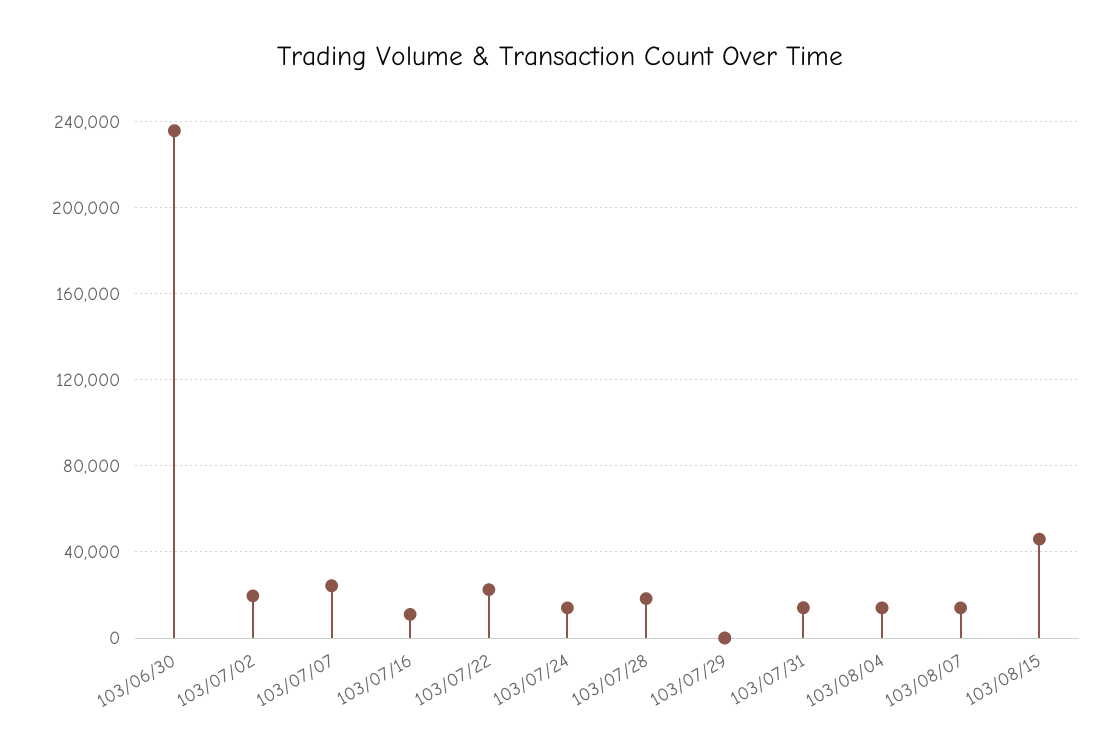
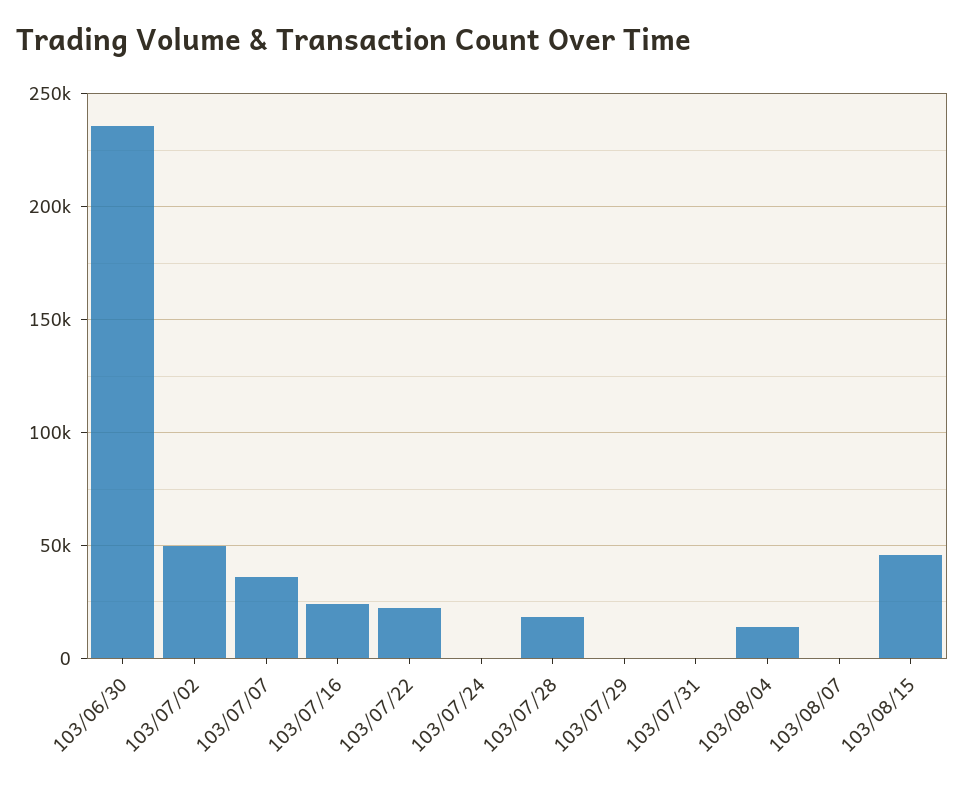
  {
    "103/06/30": 235000,
-   "103/07/02": 20000,
+   "103/07/02": 50000,
-   "103/07/07": 25000,
+   "103/07/07": 35000,
-   "103/07/16": 10000,
+   "103/07/16": 25000,
    "103/07/22": 25000,
-   "103/07/24": 15000,
+   "103/07/24": 0,
    "103/07/28": 20000,
    "103/07/29": 0,
-   "103/07/31": 15000,
+   "103/07/31": 0,
    "103/08/04": 15000,
-   "103/08/07": 15000,
+   "103/08/07": 0,
    "103/08/15": 45000
  }

